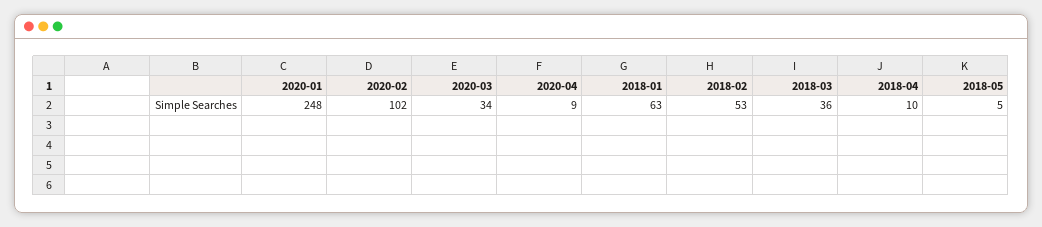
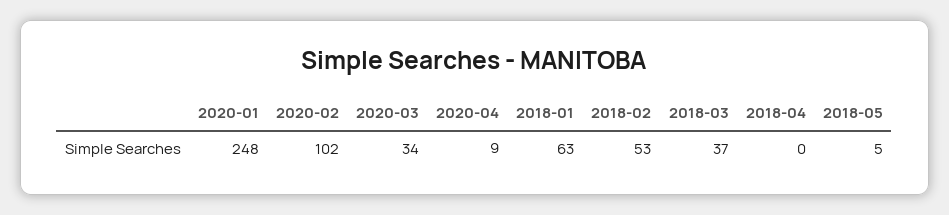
  {
    "2020-01": 248,
    "2020-02": 102,
    "2020-03": 34,
    "2020-04": 9,
    "2018-01": 63,
    "2018-02": 53,
-   "2018-03": 36,
+   "2018-03": 37,
-   "2018-04": 10,
+   "2018-04": 0,
    "2018-05": 5
  }

